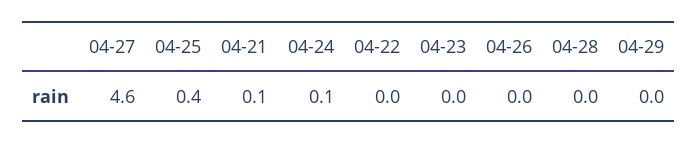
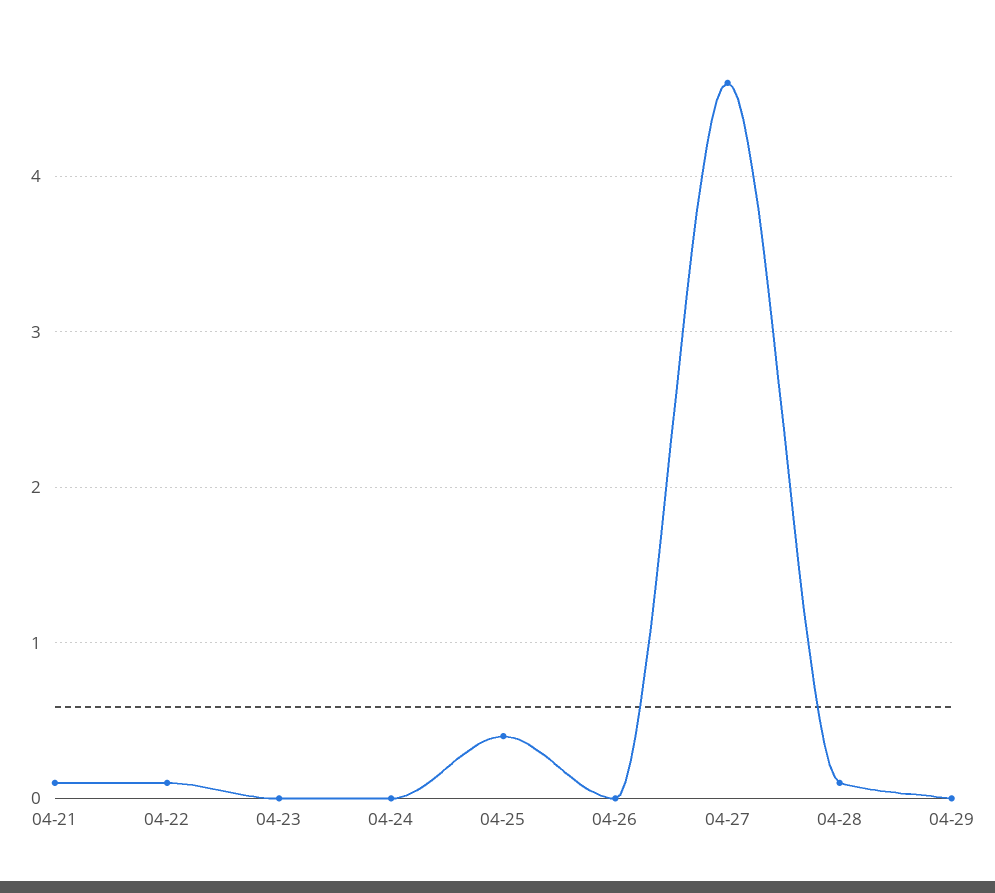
  {
    "04-27": 4.6,
    "04-25": 0.4,
    "04-21": 0.1,
-   "04-24": 0.1,
+   "04-24": 0,
-   "04-22": 0,
+   "04-22": 0.1,
    "04-23": 0,
    "04-26": 0,
-   "04-28": 0,
+   "04-28": 0.1,
    "04-29": 0
  }

